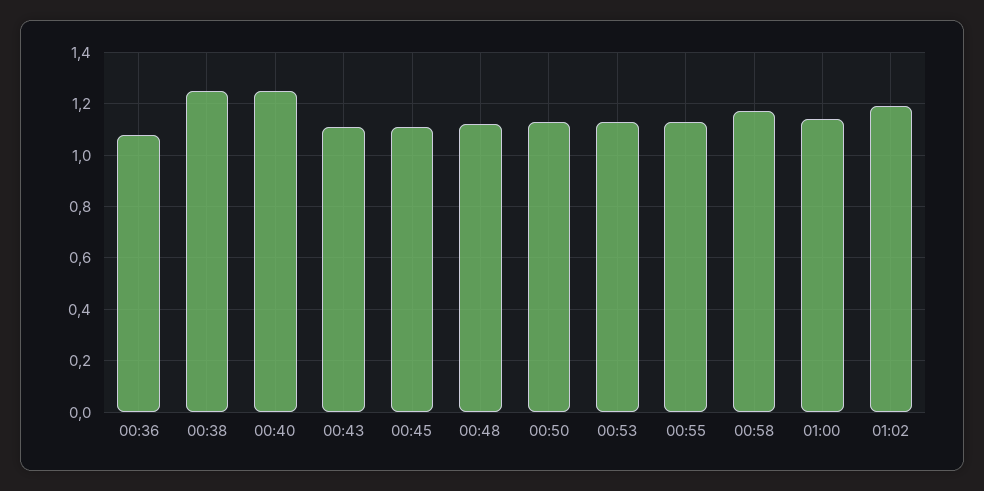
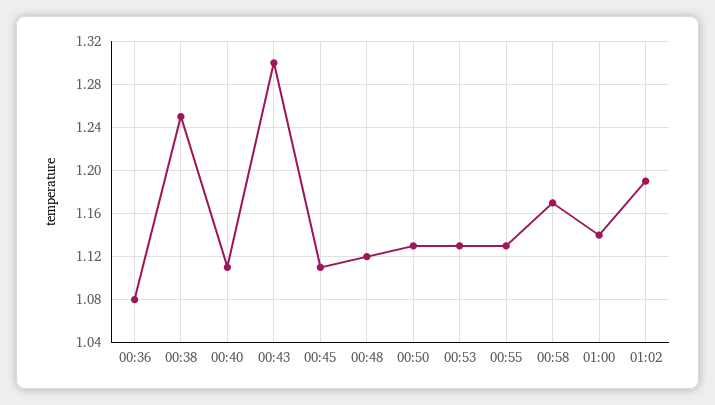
  {
    "00:36": 1.08,
    "00:38": 1.25,
-   "00:40": 1.25,
+   "00:40": 1.11,
-   "00:43": 1.1,
+   "00:43": 1.3,
    "00:45": 1.11,
    "00:48": 1.12,
    "00:50": 1.13,
    "00:53": 1.13,
    "00:55": 1.13,
    "00:58": 1.17,
    "01:00": 1.14,
    "01:02": 1.19
  }

